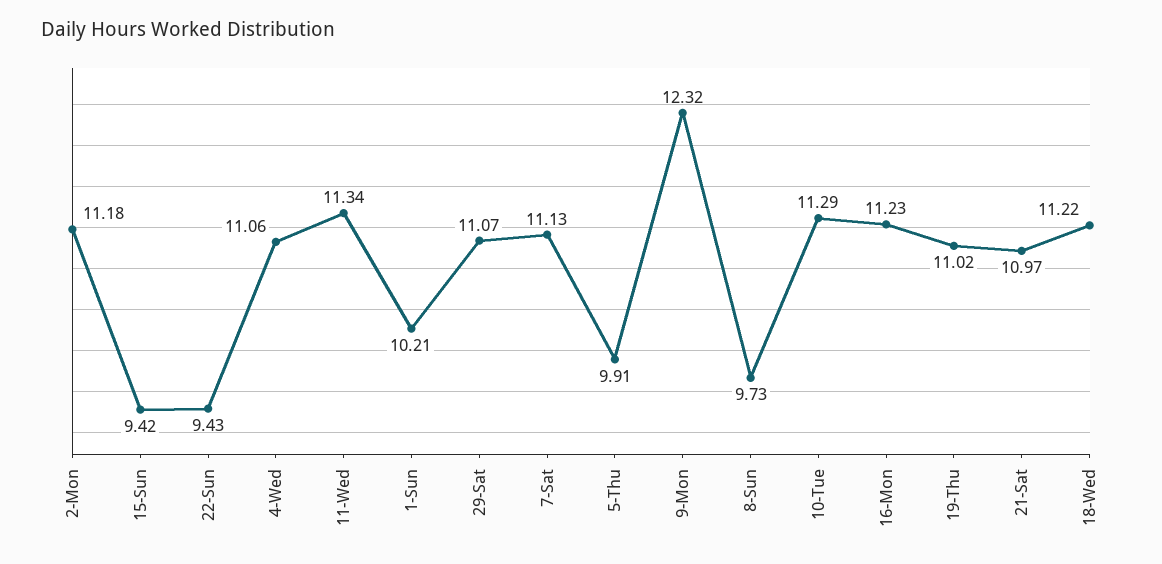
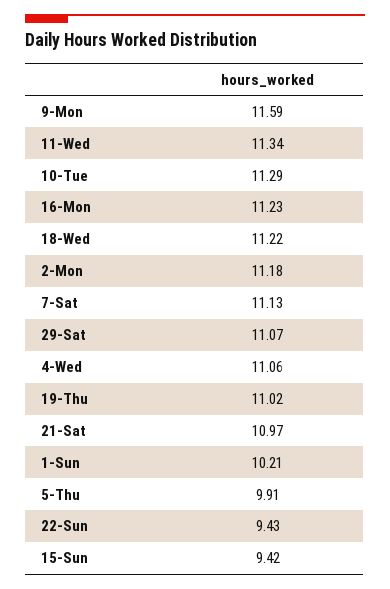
  {
    "2-Mon": 11.18,
    "15-Sun": 9.42,
    "22-Sun": 9.43,
    "4-Wed": 11.06,
    "11-Wed": 11.34,
    "1-Sun": 10.21,
    "29-Sat": 11.07,
    "7-Sat": 11.13,
    "5-Thu": 9.91,
-   "9-Mon": 12.32,
+   "9-Mon": 11.59,
-   "8-Sun": 9.73,
    "10-Tue": 11.29,
    "16-Mon": 11.23,
    "19-Thu": 11.02,
    "21-Sat": 10.97,
    "18-Wed": 11.22
  }

